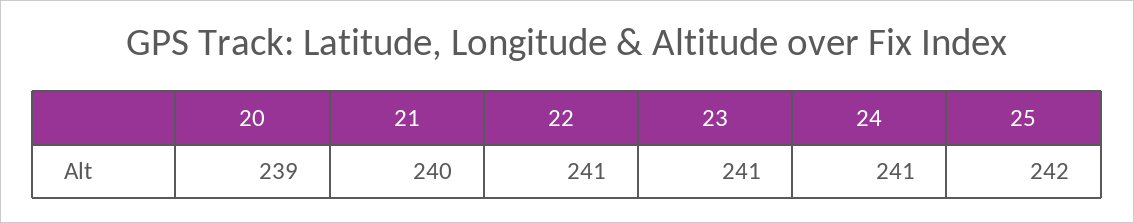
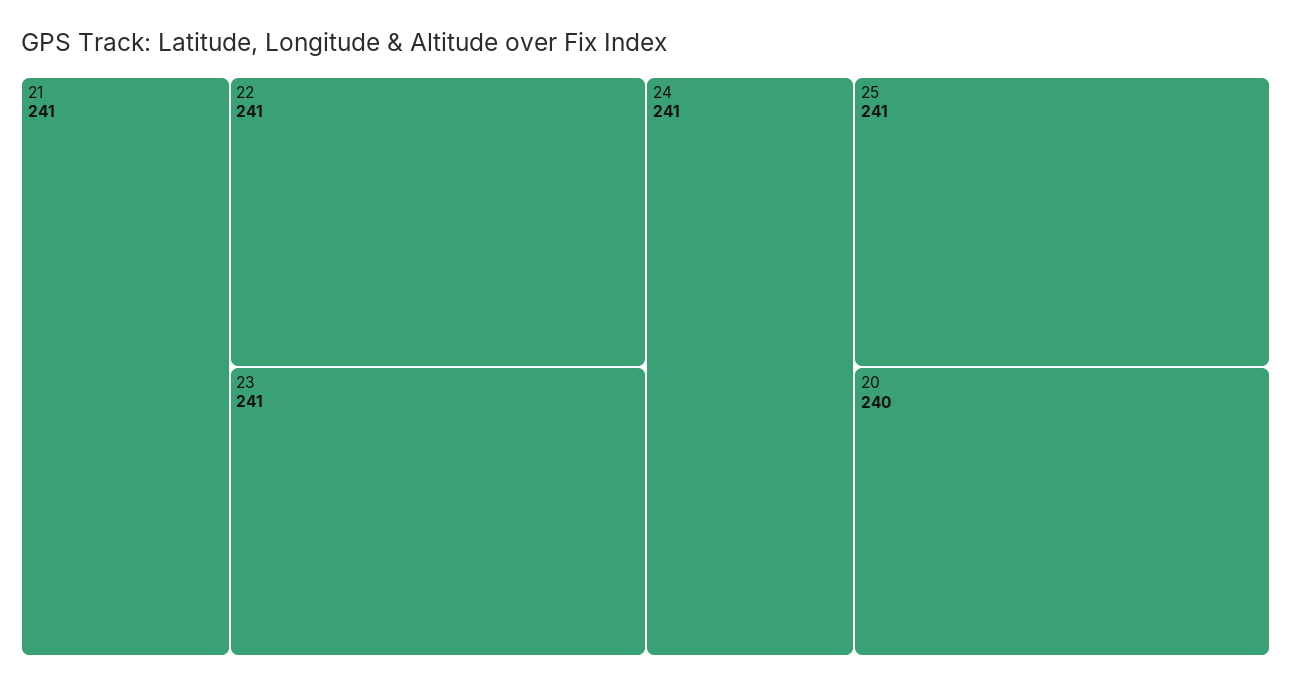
  {
-   "20": 239,
+   "20": 240,
-   "21": 240,
+   "21": 241,
    "22": 241,
    "23": 241,
    "24": 241,
-   "25": 242
+   "25": 241
  }

